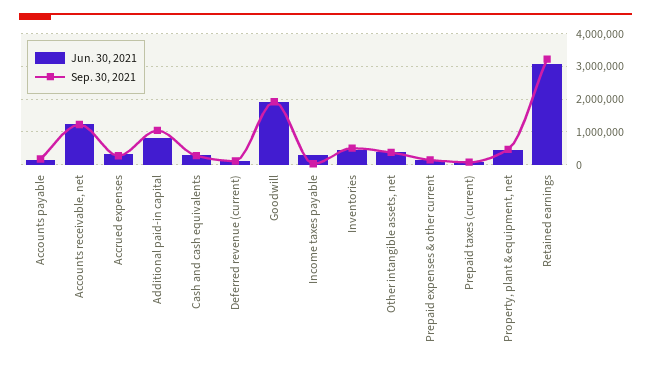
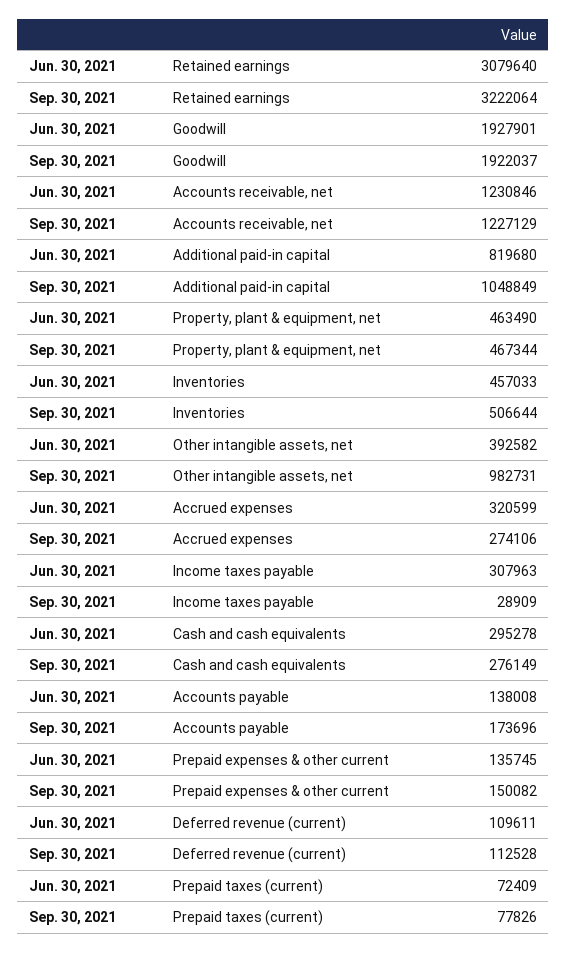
  {
    "Jun. 30, 2021": {
      "Accounts payable": 138008,
      "Accounts receivable, net": 1230846,
      "Accrued expenses": 320599,
      "Additional paid-in capital": 819680,
      "Cash and cash equivalents": 295278,
      "Deferred revenue (current)": 109611,
      "Goodwill": 1927901,
      "Income taxes payable": 307963,
      "Inventories": 457033,
      "Other intangible assets, net": 392582,
      "Prepaid expenses & other current": 135745,
      "Prepaid taxes (current)": 72409,
      "Property, plant & equipment, net": 463490,
      "Retained earnings": 3079640
    },
    "Sep. 30, 2021": {
      "Accounts payable": 173696,
      "Accounts receivable, net": 1227129,
      "Accrued expenses": 274106,
      "Additional paid-in capital": 1048849,
      "Cash and cash equivalents": 276149,
      "Deferred revenue (current)": 112528,
      "Goodwill": 1922037,
      "Income taxes payable": 28909,
      "Inventories": 506644,
-     "Other intangible assets, net": 400000,
+     "Other intangible assets, net": 982731,
      "Prepaid expenses & other current": 150082,
      "Prepaid taxes (current)": 77826,
      "Property, plant & equipment, net": 467344,
      "Retained earnings": 3222064
    }
  }

